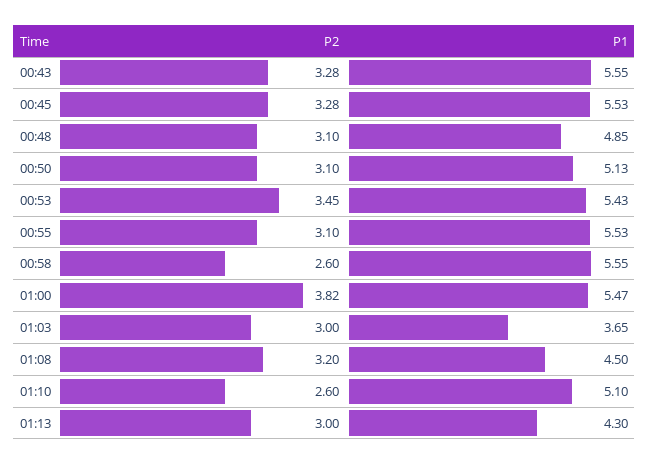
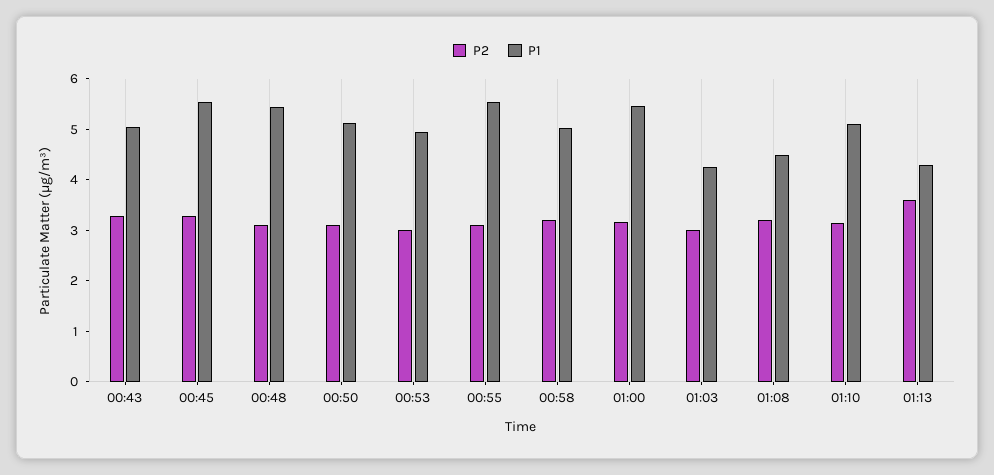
  {
    "P2": {
      "00:43": 3.28,
      "00:45": 3.28,
      "00:48": 3.1,
      "00:50": 3.1,
-     "00:53": 3.45,
+     "00:53": 3,
      "00:55": 3.1,
-     "00:58": 2.6,
+     "00:58": 3.2,
-     "01:00": 3.82,
+     "01:00": 3.2,
      "01:03": 3,
      "01:08": 3.2,
-     "01:10": 2.6,
+     "01:10": 3.2,
-     "01:13": 3
+     "01:13": 3.6
    },
    "P1": {
-     "00:43": 5.55,
+     "00:43": 5,
      "00:45": 5.53,
-     "00:48": 4.85,
+     "00:48": 5.4,
      "00:50": 5.13,
-     "00:53": 5.43,
+     "00:53": 5,
      "00:55": 5.53,
-     "00:58": 5.55,
+     "00:58": 5,
      "01:00": 5.47,
-     "01:03": 3.65,
+     "01:03": 4.2,
      "01:08": 4.5,
      "01:10": 5.1,
      "01:13": 4.3
    }
  }

